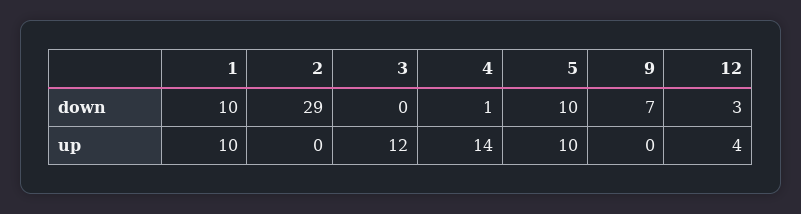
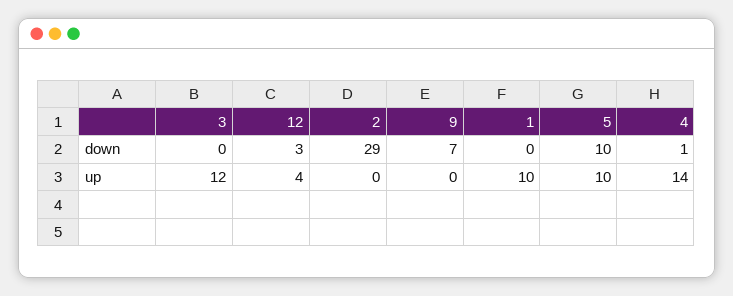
  {
    "1": {
-     "down": 10,
+     "down": 0,
      "up": 10
    },
    "2": {
      "down": 29,
      "up": 0
    },
    "3": {
      "down": 0,
      "up": 12
    },
    "4": {
      "down": 1,
      "up": 14
    },
    "5": {
      "down": 10,
      "up": 10
    },
    "9": {
      "down": 7,
      "up": 0
    },
    "12": {
      "down": 3,
      "up": 4
    }
  }

